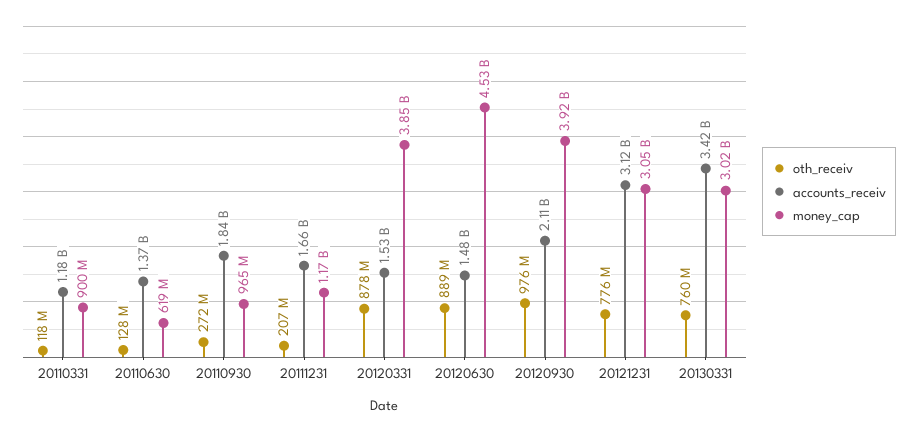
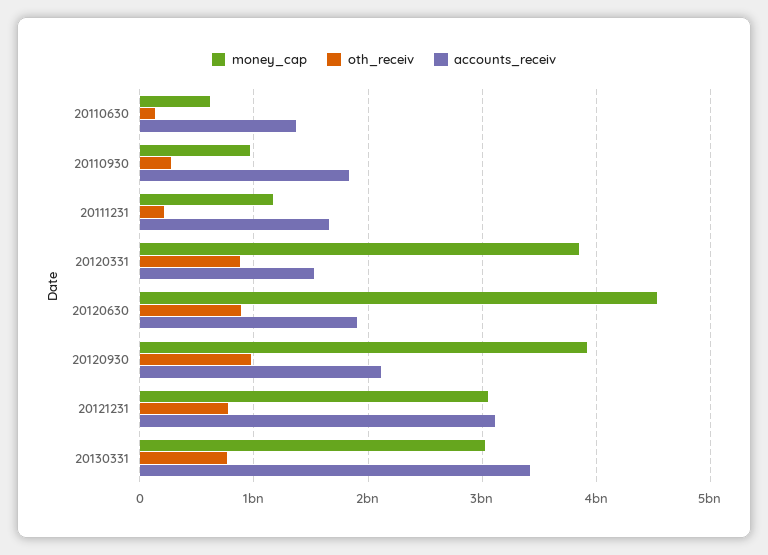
  {
    "oth_receiv": {
-     "20110331": 118000000,
      "20110630": 128000000,
      "20110930": 272000000,
      "20111231": 207000000,
      "20120331": 878000000,
      "20120630": 889000000,
      "20120930": 976000000,
      "20121231": 776000000,
      "20130331": 760000000
    },
    "accounts_receiv": {
-     "20110331": 1180000000,
      "20110630": 1370000000,
      "20110930": 1840000000,
      "20111231": 1660000000,
      "20120331": 1530000000,
-     "20120630": 1480000000,
+     "20120630": 1900000000,
      "20120930": 2110000000,
      "20121231": 3120000000,
      "20130331": 3420000000
    },
    "money_cap": {
-     "20110331": 900000000,
      "20110630": 619000000,
      "20110930": 965000000,
      "20111231": 1170000000,
      "20120331": 3850000000,
      "20120630": 4530000000,
      "20120930": 3920000000,
      "20121231": 3050000000,
      "20130331": 3020000000
    }
  }

